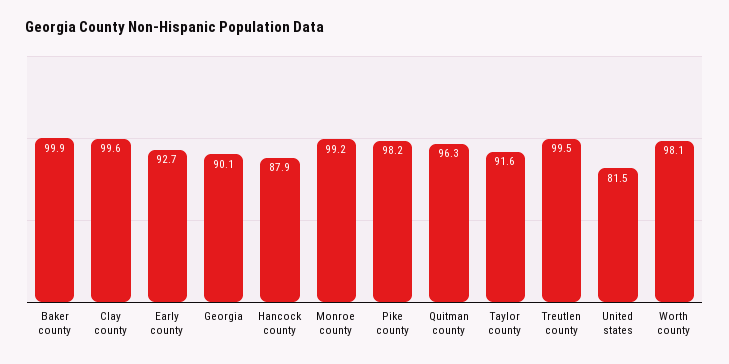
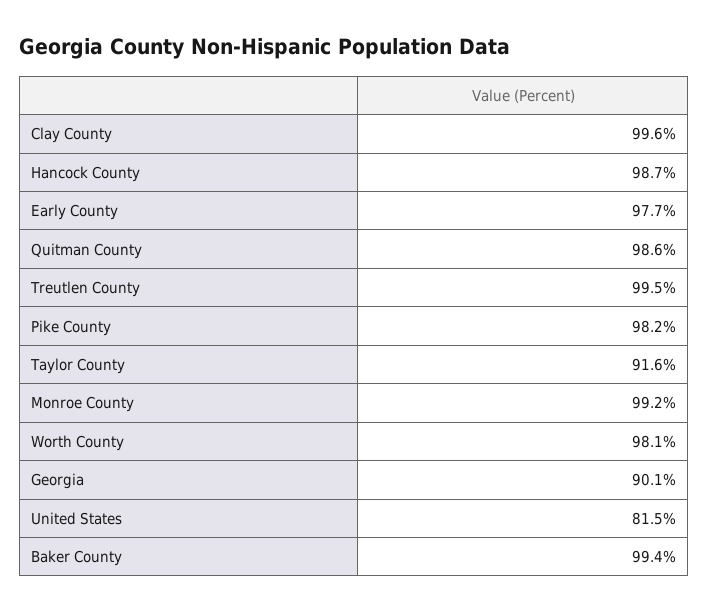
  {
-   "Baker county": 99.9,
+   "Baker county": 99.4,
    "Clay county": 99.6,
-   "Early county": 92.7,
+   "Early county": 97.7,
    "Georgia": 90.1,
-   "Hancock county": 87.9,
+   "Hancock county": 98.7,
    "Monroe county": 99.2,
    "Pike county": 98.2,
-   "Quitman county": 96.3,
+   "Quitman county": 98.6,
    "Taylor county": 91.6,
    "Treutlen county": 99.5,
    "United states": 81.5,
    "Worth county": 98.1
  }

